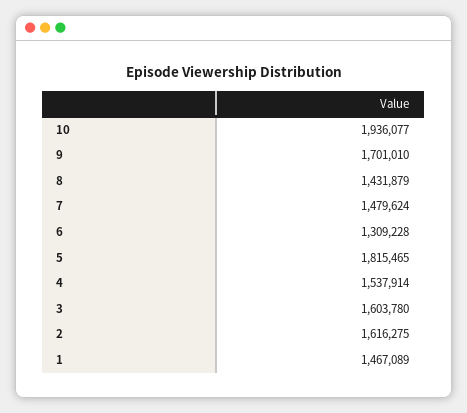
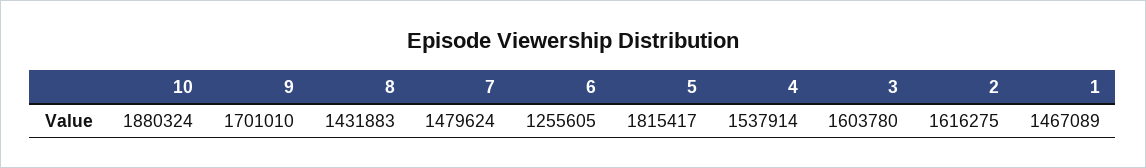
  {
-   "10": 1936077,
+   "10": 1880324,
    "9": 1701010,
-   "8": 1431879,
+   "8": 1431883,
    "7": 1479624,
-   "6": 1309228,
+   "6": 1255605,
-   "5": 1815465,
+   "5": 1815417,
    "4": 1537914,
    "3": 1603780,
    "2": 1616275,
    "1": 1467089
  }

